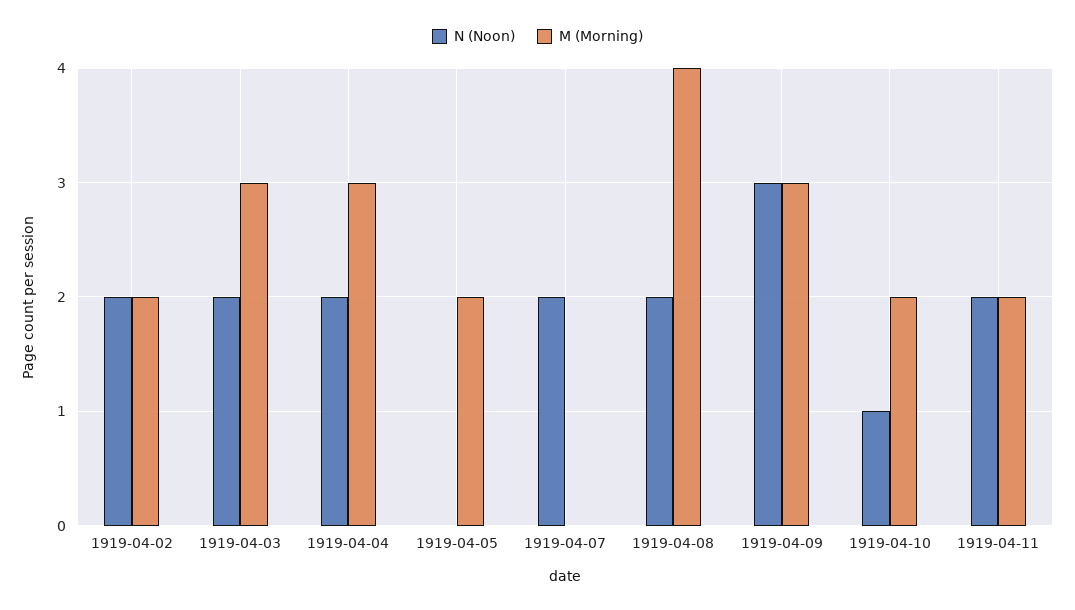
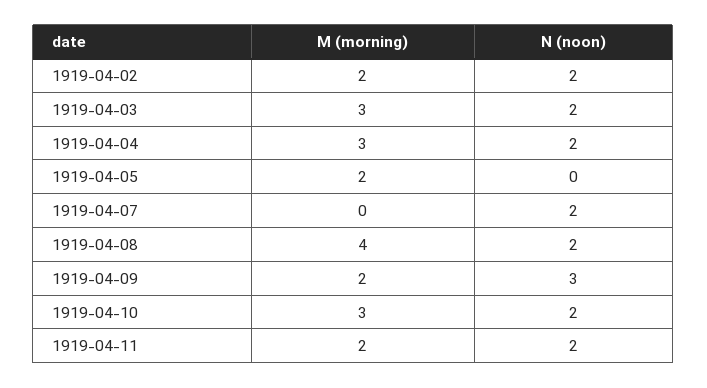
  {
    "N (Noon)": {
      "1919-04-02": 2,
      "1919-04-03": 2,
      "1919-04-04": 2,
      "1919-04-05": 0,
      "1919-04-07": 2,
      "1919-04-08": 2,
      "1919-04-09": 3,
-     "1919-04-10": 1,
+     "1919-04-10": 2,
      "1919-04-11": 2
    },
    "M (Morning)": {
      "1919-04-02": 2,
      "1919-04-03": 3,
      "1919-04-04": 3,
      "1919-04-05": 2,
      "1919-04-07": 0,
      "1919-04-08": 4,
-     "1919-04-09": 3,
+     "1919-04-09": 2,
-     "1919-04-10": 2,
+     "1919-04-10": 3,
      "1919-04-11": 2
    }
  }

